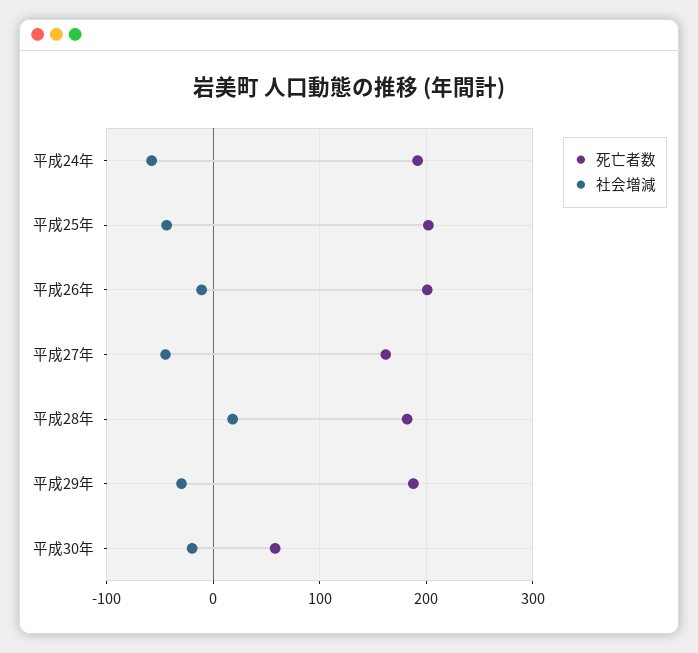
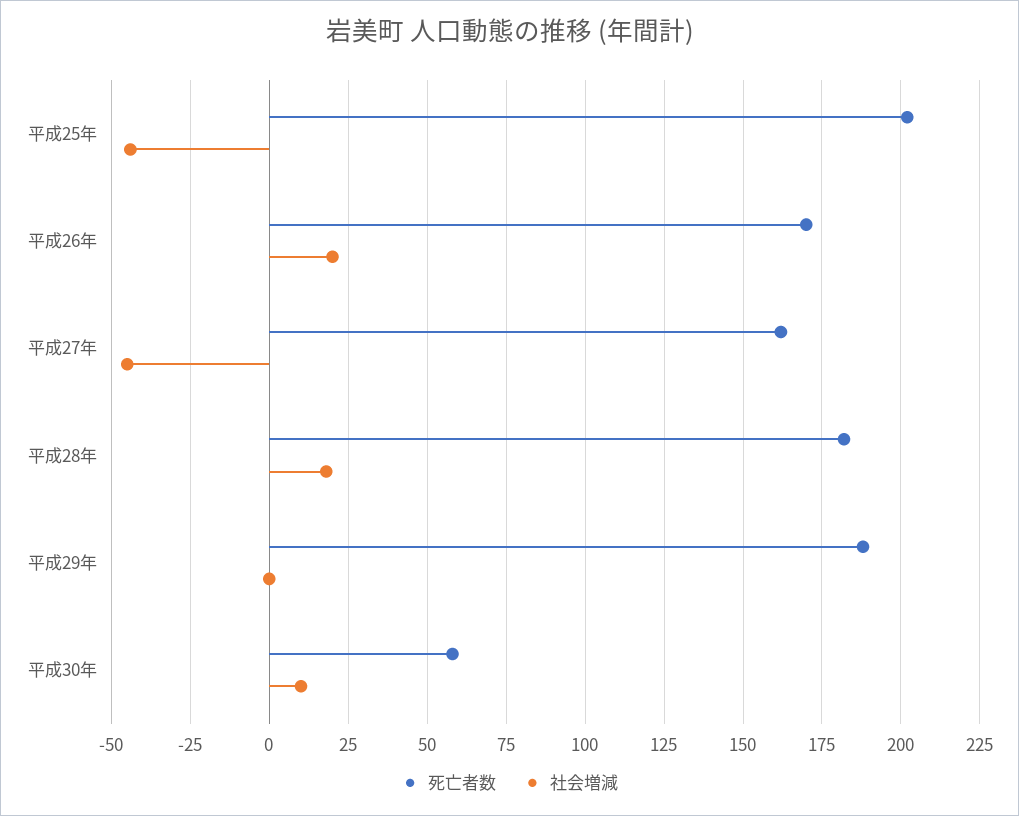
  {
    "死亡者数": {
-     "平成24年": 190,
      "平成25年": 200,
-     "平成26年": 200,
+     "平成26年": 170,
      "平成27年": 160,
      "平成28年": 180,
      "平成29年": 190,
      "平成30年": 60
    },
    "社会増減": {
-     "平成24年": -60,
      "平成25年": -45,
-     "平成26年": -10,
+     "平成26年": 20,
      "平成27年": -45,
      "平成28年": 20,
-     "平成29年": -30,
+     "平成29年": 0,
-     "平成30年": -20
+     "平成30年": 10
    }
  }

